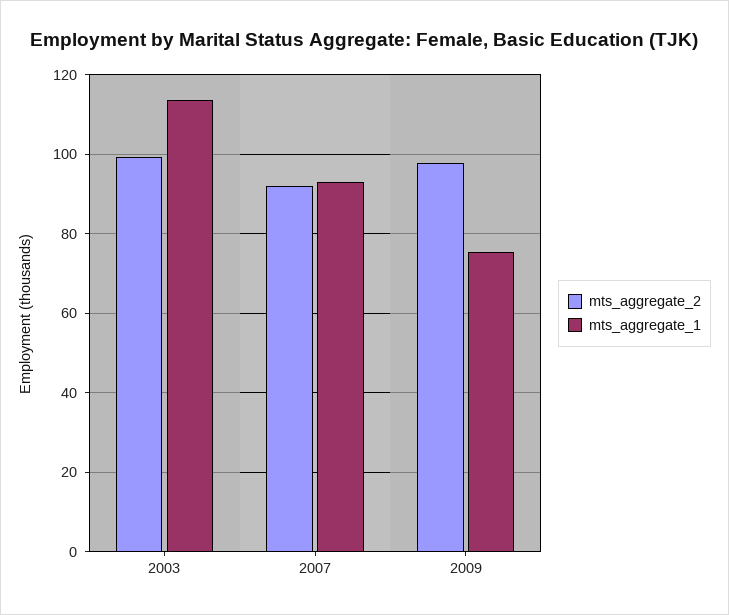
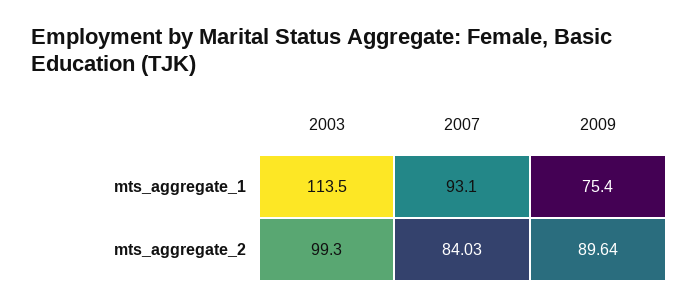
  {
    "mts_aggregate_2": {
      "2003": 99.3,
-     "2007": 92,
+     "2007": 84.03,
-     "2009": 98
+     "2009": 89.64
    },
    "mts_aggregate_1": {
      "2003": 113.5,
      "2007": 93.1,
      "2009": 75.4
    }
  }

